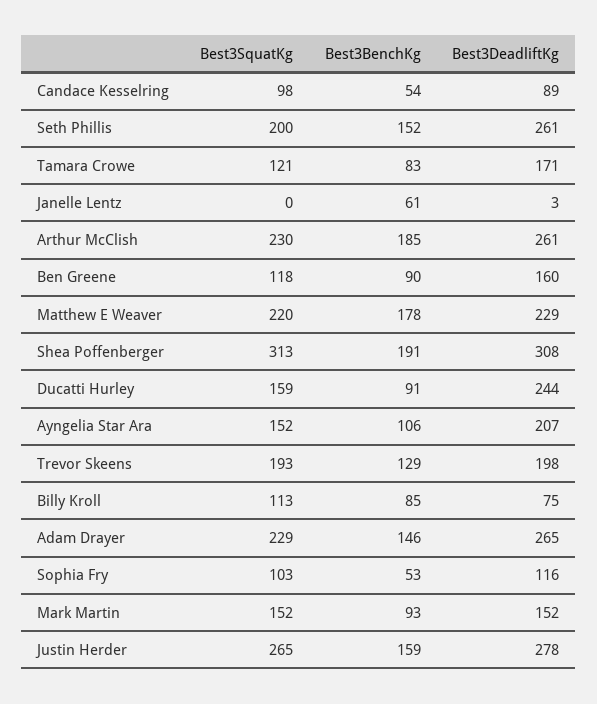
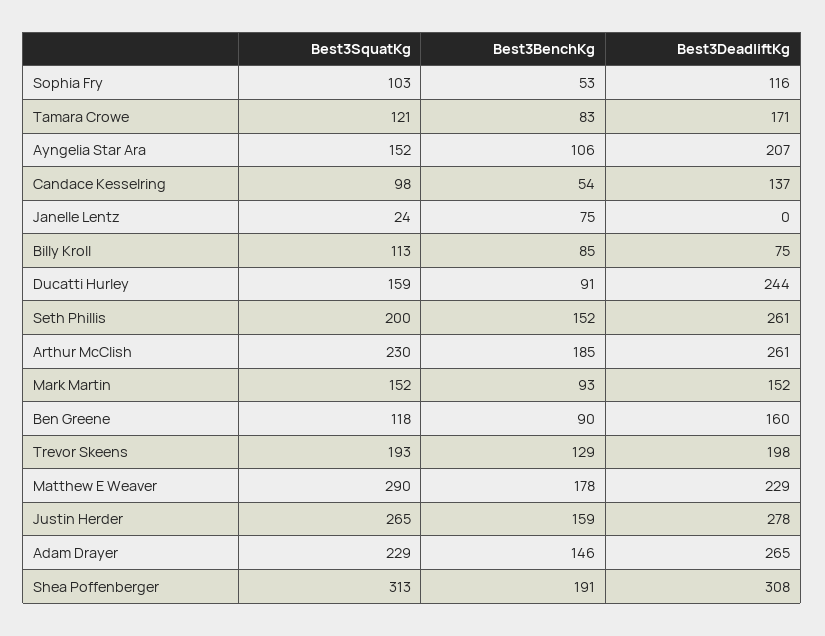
  {
    "Best3SquatKg": {
      "Candace Kesselring": 98,
      "Seth Phillis": 200,
      "Tamara Crowe": 121,
-     "Janelle Lentz": 0,
+     "Janelle Lentz": 24,
      "Arthur McClish": 230,
      "Ben Greene": 118,
-     "Matthew E Weaver": 220,
+     "Matthew E Weaver": 290,
      "Shea Poffenberger": 313,
      "Ducatti Hurley": 159,
      "Ayngelia Star Ara": 152,
      "Trevor Skeens": 193,
      "Billy Kroll": 113,
      "Adam Drayer": 229,
      "Sophia Fry": 103,
      "Mark Martin": 152,
      "Justin Herder": 265
    },
    "Best3BenchKg": {
      "Candace Kesselring": 54,
      "Seth Phillis": 152,
      "Tamara Crowe": 83,
-     "Janelle Lentz": 61,
+     "Janelle Lentz": 75,
      "Arthur McClish": 185,
      "Ben Greene": 90,
      "Matthew E Weaver": 178,
      "Shea Poffenberger": 191,
      "Ducatti Hurley": 91,
      "Ayngelia Star Ara": 106,
      "Trevor Skeens": 129,
      "Billy Kroll": 85,
      "Adam Drayer": 146,
      "Sophia Fry": 53,
      "Mark Martin": 93,
      "Justin Herder": 159
    },
    "Best3DeadliftKg": {
-     "Candace Kesselring": 89,
+     "Candace Kesselring": 137,
      "Seth Phillis": 261,
      "Tamara Crowe": 171,
-     "Janelle Lentz": 3,
+     "Janelle Lentz": 0,
      "Arthur McClish": 261,
      "Ben Greene": 160,
      "Matthew E Weaver": 229,
      "Shea Poffenberger": 308,
      "Ducatti Hurley": 244,
      "Ayngelia Star Ara": 207,
      "Trevor Skeens": 198,
      "Billy Kroll": 75,
      "Adam Drayer": 265,
      "Sophia Fry": 116,
      "Mark Martin": 152,
      "Justin Herder": 278
    }
  }

